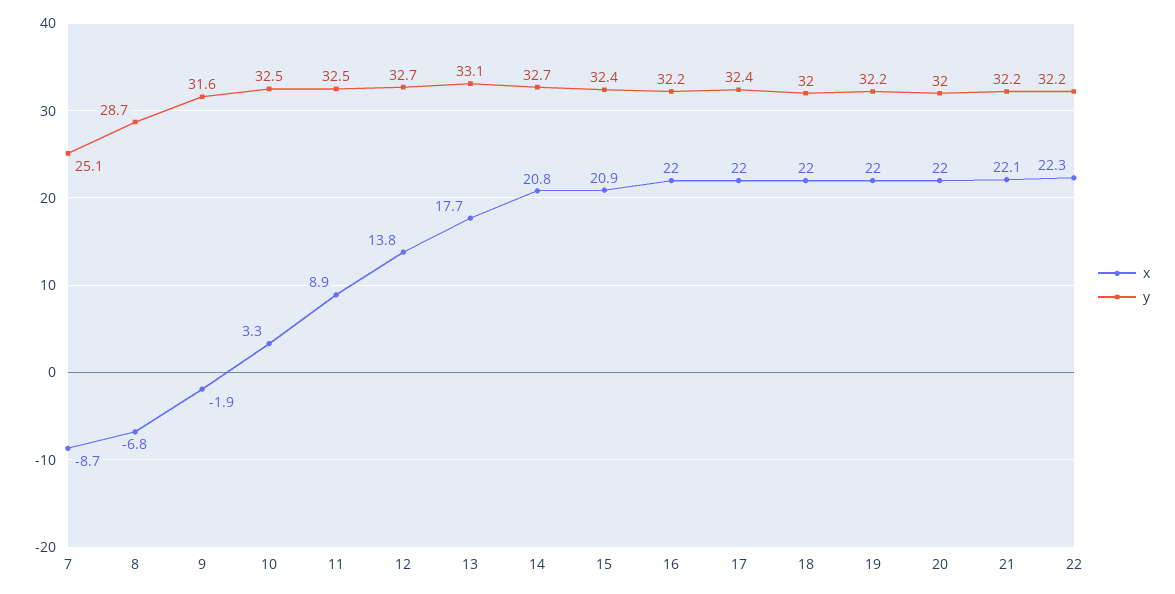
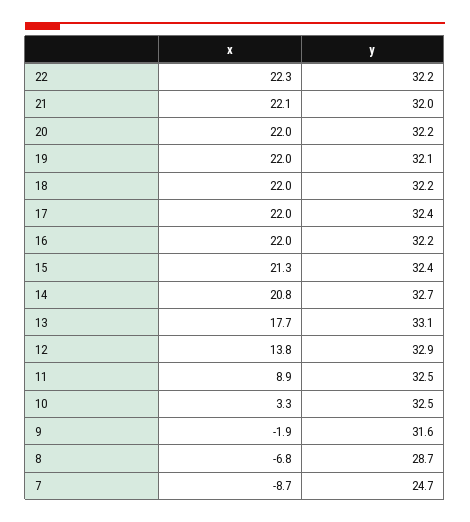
  {
    "x": {
      "7": -8.7,
      "8": -6.8,
      "9": -1.9,
      "10": 3.3,
      "11": 8.9,
      "12": 13.8,
      "13": 17.7,
      "14": 20.8,
-     "15": 20.9,
+     "15": 21.3,
      "16": 22,
      "17": 22,
      "18": 22,
      "19": 22,
      "20": 22,
      "21": 22.1,
      "22": 22.3
    },
    "y": {
-     "7": 25.1,
+     "7": 24.7,
      "8": 28.7,
      "9": 31.6,
      "10": 32.5,
      "11": 32.5,
-     "12": 32.7,
+     "12": 32.9,
      "13": 33.1,
      "14": 32.7,
      "15": 32.4,
      "16": 32.2,
      "17": 32.4,
-     "18": 32,
+     "18": 32.2,
-     "19": 32.2,
+     "19": 32.1,
-     "20": 32,
+     "20": 32.2,
-     "21": 32.2,
+     "21": 32,
      "22": 32.2
    }
  }

